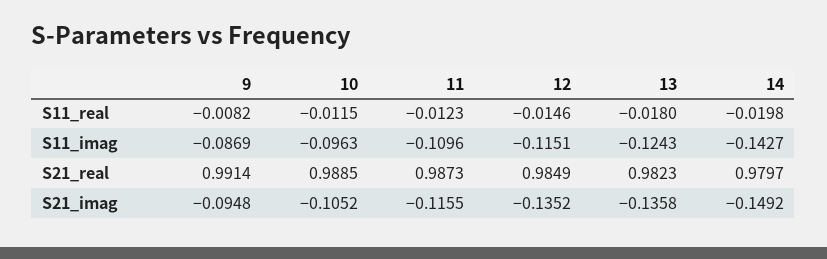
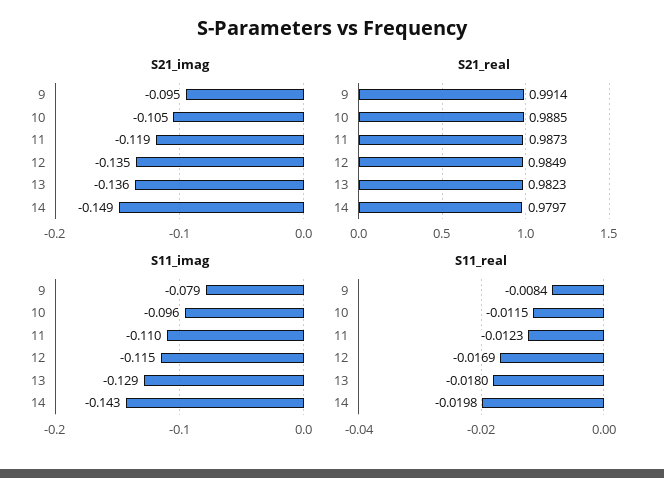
  {
    "S11_real": {
-     "9": -0.0082,
+     "9": -0.0084,
      "10": -0.0115,
      "11": -0.0123,
-     "12": -0.0146,
+     "12": -0.0169,
      "13": -0.018,
      "14": -0.0198
    },
    "S11_imag": {
-     "9": -0.0869,
+     "9": -0.079,
      "10": -0.0963,
      "11": -0.1096,
      "12": -0.1151,
-     "13": -0.1243,
+     "13": -0.129,
      "14": -0.1427
    },
    "S21_real": {
      "9": 0.9914,
      "10": 0.9885,
      "11": 0.9873,
      "12": 0.9849,
      "13": 0.9823,
      "14": 0.9797
    },
    "S21_imag": {
      "9": -0.0948,
      "10": -0.1052,
-     "11": -0.1155,
+     "11": -0.119,
      "12": -0.1352,
      "13": -0.1358,
      "14": -0.1492
    }
  }

